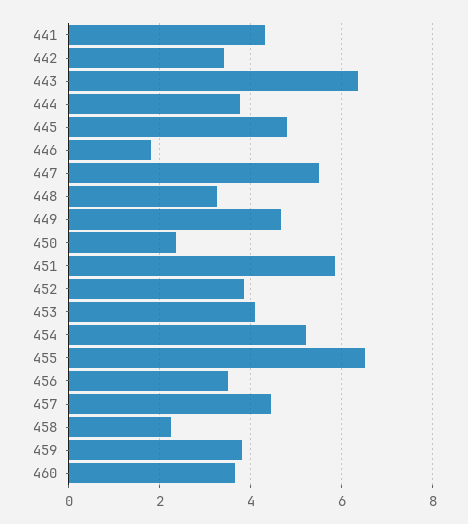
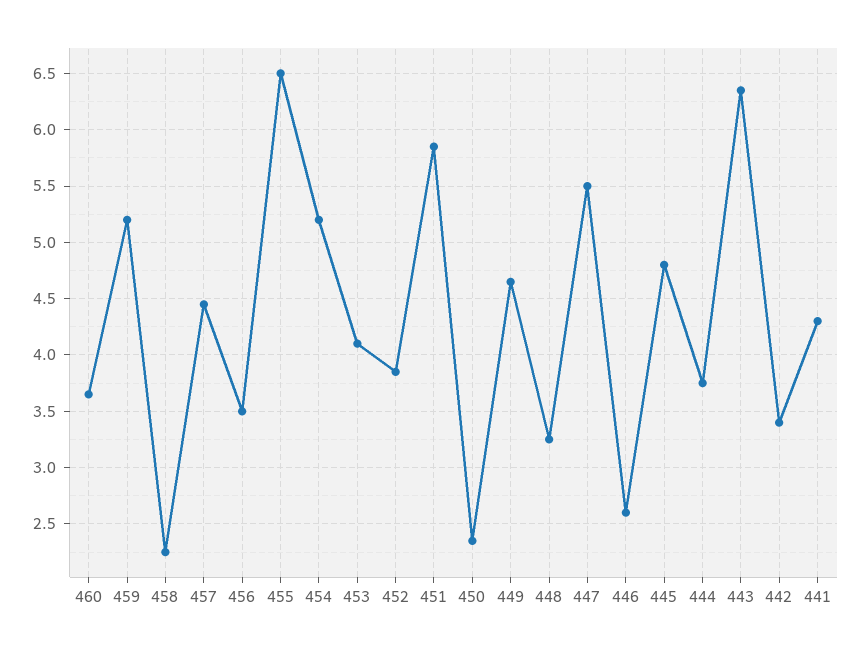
  {
    "441": 4.3,
    "442": 3.4,
    "443": 6.4,
    "444": 3.8,
    "445": 4.8,
-   "446": 1.8,
+   "446": 2.6,
    "447": 5.5,
    "448": 3.3,
    "449": 4.7,
    "450": 2.4,
    "451": 5.9,
    "452": 3.9,
    "453": 4.1,
    "454": 5.2,
    "455": 6.5,
    "456": 3.5,
    "457": 4.5,
    "458": 2.3,
-   "459": 3.8,
+   "459": 5.2,
    "460": 3.7
  }

